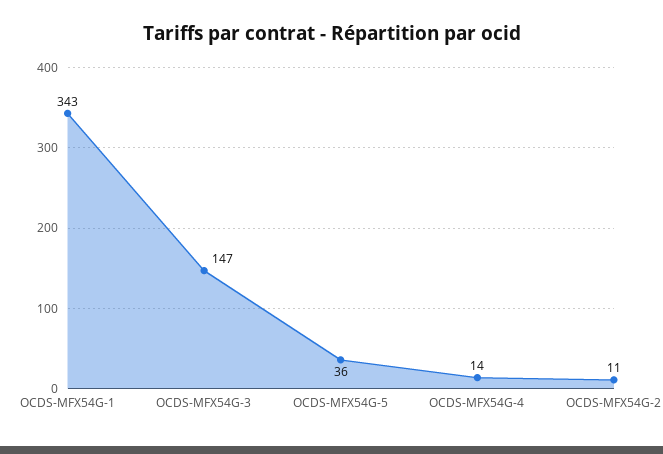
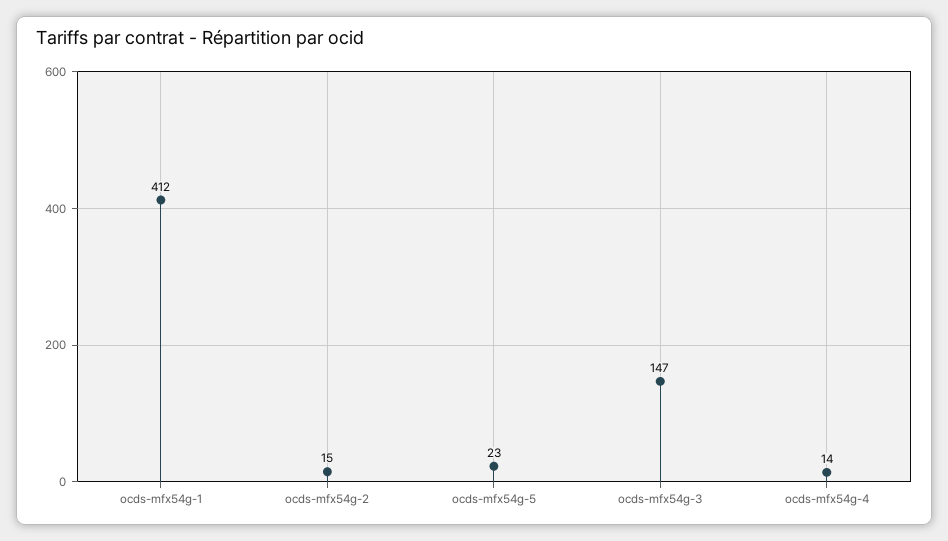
  {
-   "OCDS-MFX54G-1": 343,
+   "OCDS-MFX54G-1": 412,
    "OCDS-MFX54G-3": 147,
-   "OCDS-MFX54G-5": 36,
+   "OCDS-MFX54G-5": 23,
    "OCDS-MFX54G-4": 14,
-   "OCDS-MFX54G-2": 11
+   "OCDS-MFX54G-2": 15
  }

